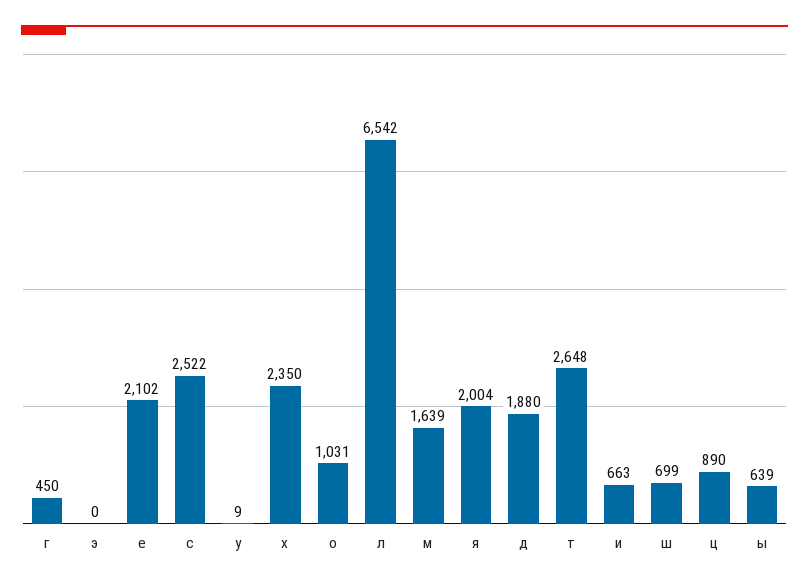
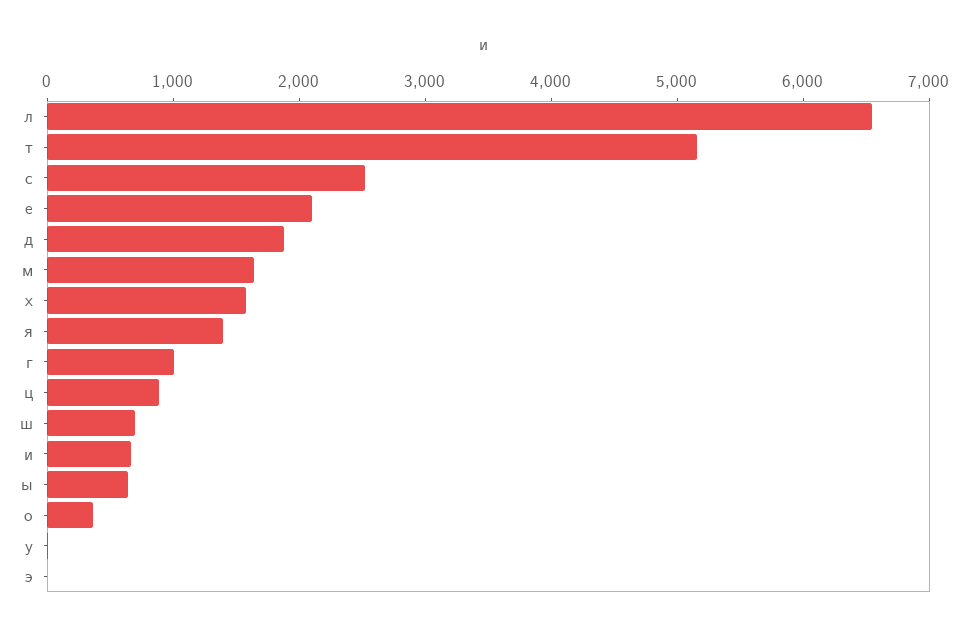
  {
-   "г": 450,
+   "г": 1000,
    "э": 0,
    "е": 2102,
    "с": 2522,
    "у": 9,
-   "х": 2350,
+   "х": 1600,
-   "о": 1031,
+   "о": 400,
    "л": 6542,
    "м": 1639,
-   "я": 2004,
+   "я": 1400,
    "д": 1880,
-   "т": 2648,
+   "т": 5200,
    "и": 663,
    "ш": 699,
    "ц": 890,
    "ы": 639
  }

